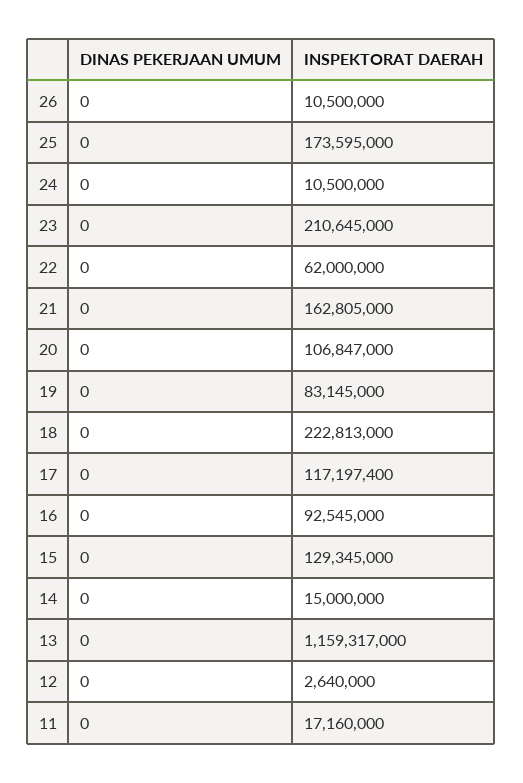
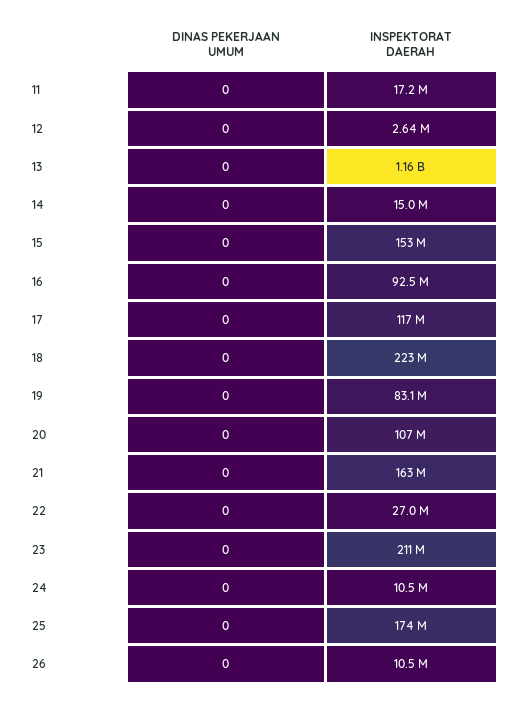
  {
    "DINAS PEKERJAAN UMUM": {
      "26": 0,
      "25": 0,
      "24": 0,
      "23": 0,
      "22": 0,
      "21": 0,
      "20": 0,
      "19": 0,
      "18": 0,
      "17": 0,
      "16": 0,
      "15": 0,
      "14": 0,
      "13": 0,
      "12": 0,
      "11": 0
    },
    "INSPEKTORAT DAERAH": {
      "26": 10500000,
      "25": 173595000,
      "24": 10500000,
      "23": 210645000,
-     "22": 62000000,
+     "22": 27000000,
      "21": 162805000,
      "20": 106847000,
      "19": 83145000,
      "18": 222813000,
      "17": 117197400,
      "16": 92545000,
-     "15": 129345000,
+     "15": 153000000,
      "14": 15000000,
      "13": 1159317000,
      "12": 2640000,
      "11": 17160000
    }
  }

